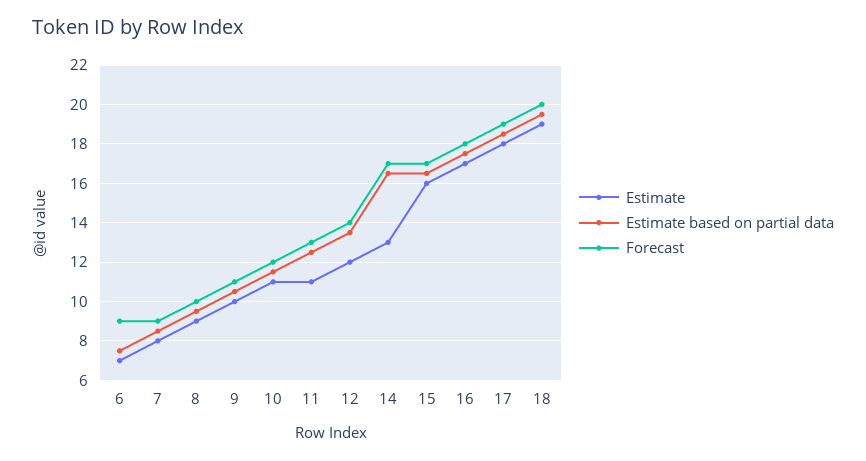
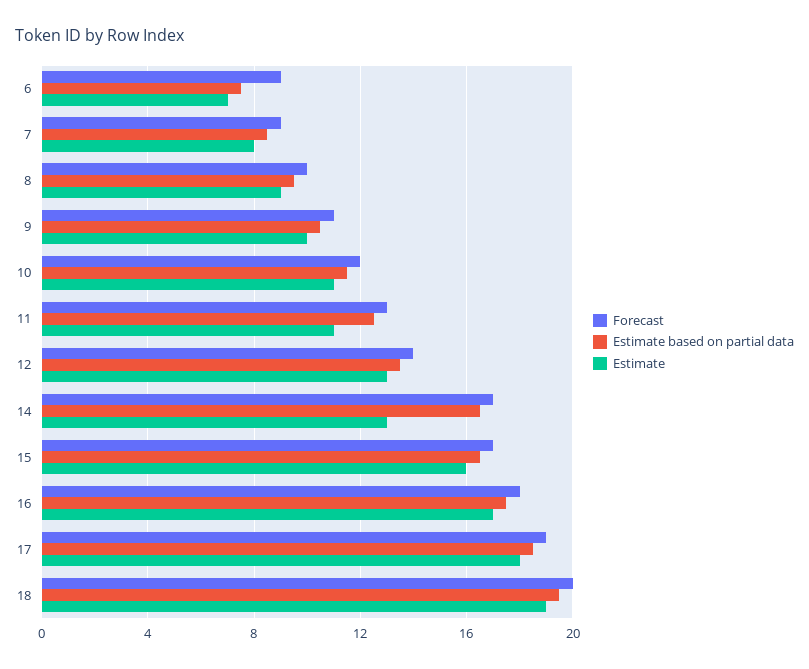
  {
    "Estimate": {
      "6": 7,
      "7": 8,
      "8": 9,
      "9": 10,
      "10": 11,
      "11": 11,
-     "12": 12,
+     "12": 13,
      "14": 13,
      "15": 16,
      "16": 17,
      "17": 18,
      "18": 19
    },
    "Estimate based on partial data": {
      "6": 7.5,
      "7": 8.5,
      "8": 9.5,
      "9": 10.5,
      "10": 11.5,
      "11": 12.5,
      "12": 13.5,
      "14": 16.5,
      "15": 16.5,
      "16": 17.5,
      "17": 18.5,
      "18": 19.5
    },
    "Forecast": {
      "6": 9,
      "7": 9,
      "8": 10,
      "9": 11,
      "10": 12,
      "11": 13,
      "12": 14,
      "14": 17,
      "15": 17,
      "16": 18,
      "17": 19,
      "18": 20
    }
  }

